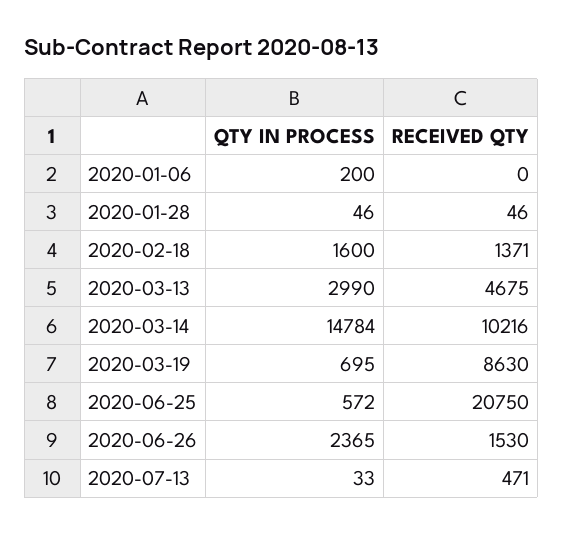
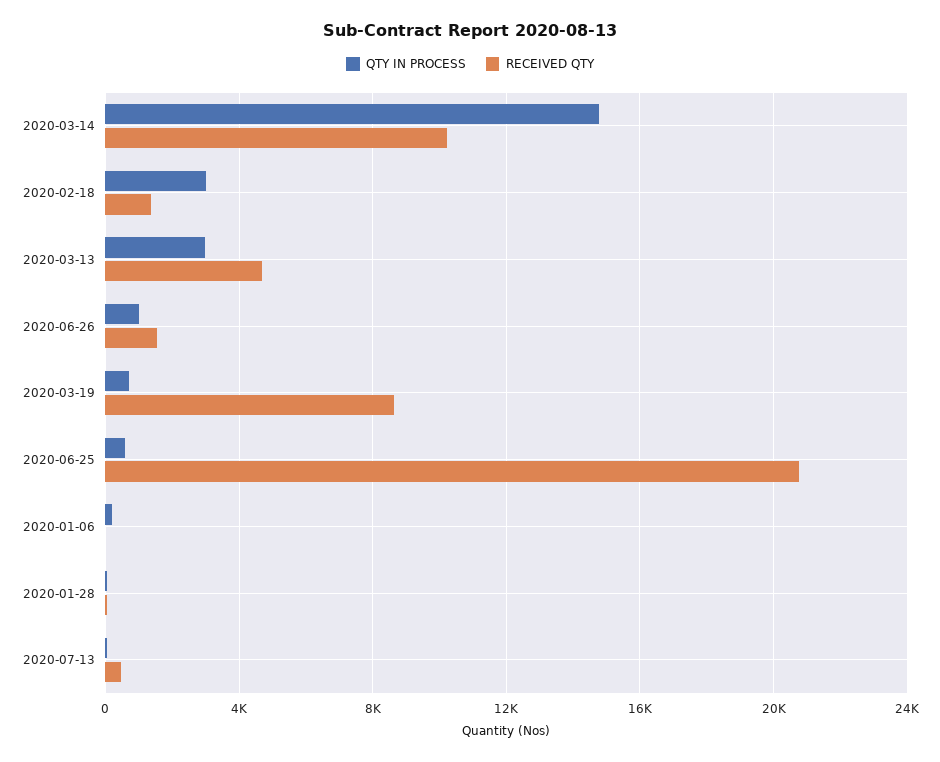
  {
    "QTY IN PROCESS": {
      "2020-01-06": 200,
      "2020-01-28": 46,
-     "2020-02-18": 1600,
+     "2020-02-18": 3000,
      "2020-03-13": 2990,
      "2020-03-14": 14784,
      "2020-03-19": 695,
      "2020-06-25": 572,
-     "2020-06-26": 2365,
+     "2020-06-26": 1000,
      "2020-07-13": 33
    },
    "RECEIVED QTY": {
      "2020-01-06": 0,
      "2020-01-28": 46,
      "2020-02-18": 1371,
      "2020-03-13": 4675,
      "2020-03-14": 10216,
      "2020-03-19": 8630,
      "2020-06-25": 20750,
      "2020-06-26": 1530,
      "2020-07-13": 471
    }
  }

